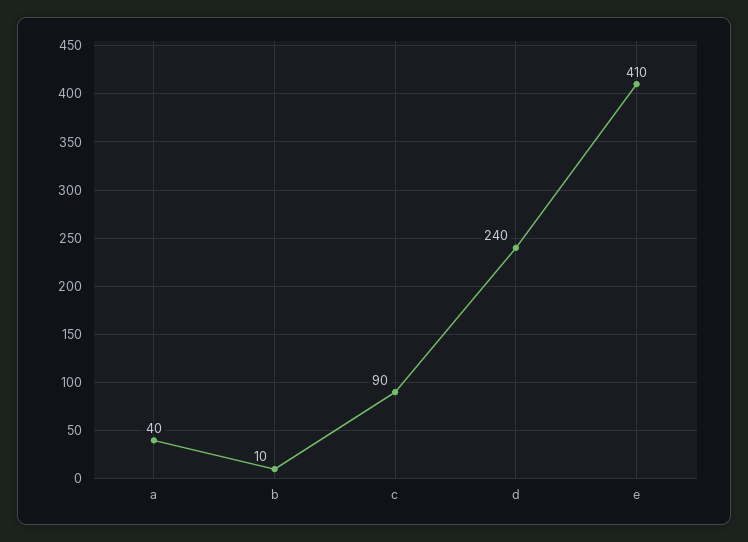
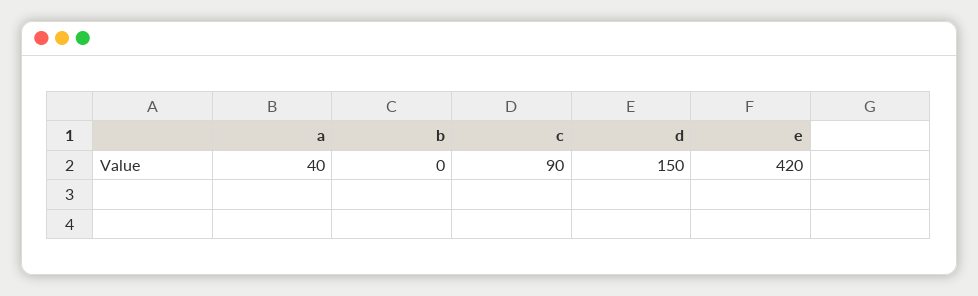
  {
    "a": 40,
-   "b": 10,
+   "b": 0,
    "c": 90,
-   "d": 240,
+   "d": 150,
-   "e": 410
+   "e": 420
  }

